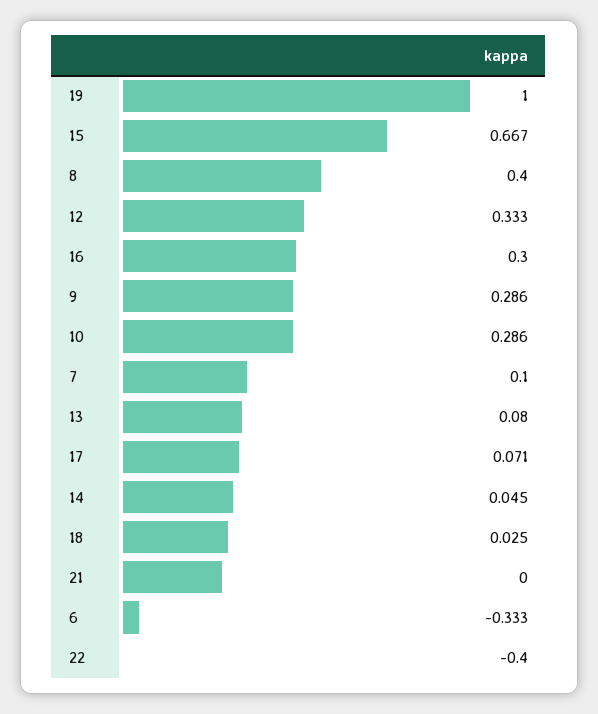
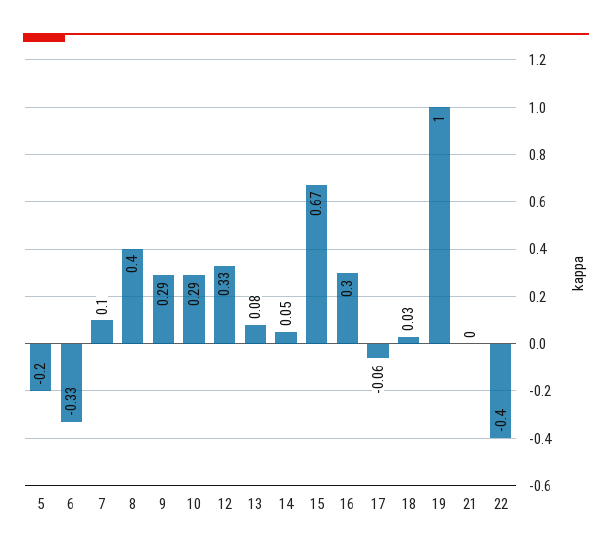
  {
    "19": 1,
    "15": 0.667,
    "8": 0.4,
    "12": 0.333,
    "16": 0.3,
    "9": 0.286,
    "10": 0.286,
    "7": 0.1,
    "13": 0.08,
-   "17": 0.071,
+   "17": -0.06,
    "14": 0.045,
    "18": 0.025,
    "21": 0,
    "6": -0.333,
-   "22": -0.4
+   "22": -0.4,
+   "5": -0.2
  }

